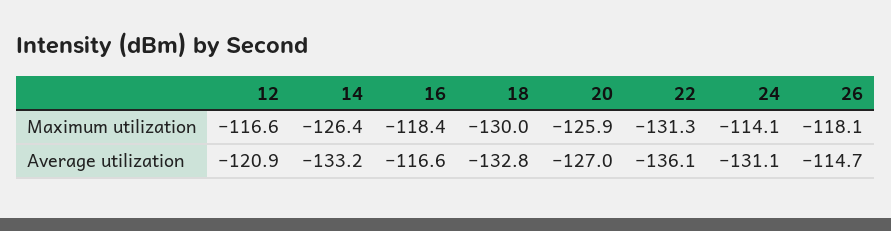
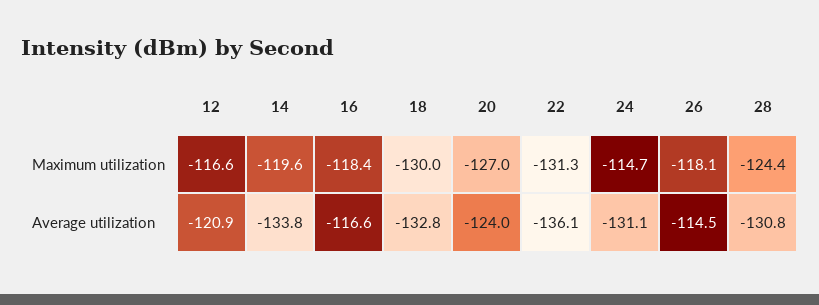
  {
    "12": {
      "Maximum utilization": -116.6,
      "Average utilization": -120.9
    },
    "14": {
-     "Maximum utilization": -126.4,
+     "Maximum utilization": -119.6,
-     "Average utilization": -133.2
+     "Average utilization": -133.8
    },
    "16": {
      "Maximum utilization": -118.4,
      "Average utilization": -116.6
    },
    "18": {
      "Maximum utilization": -130,
      "Average utilization": -132.8
    },
    "20": {
-     "Maximum utilization": -125.9,
+     "Maximum utilization": -127,
-     "Average utilization": -127
+     "Average utilization": -124
    },
    "22": {
      "Maximum utilization": -131.3,
      "Average utilization": -136.1
    },
    "24": {
-     "Maximum utilization": -114.1,
+     "Maximum utilization": -114.7,
      "Average utilization": -131.1
    },
    "26": {
      "Maximum utilization": -118.1,
-     "Average utilization": -114.7
+     "Average utilization": -114.5
-   }
+   },
+   "28": {
+     "Maximum utilization": -124.4,
+     "Average utilization": -130.8
+   }
  }

